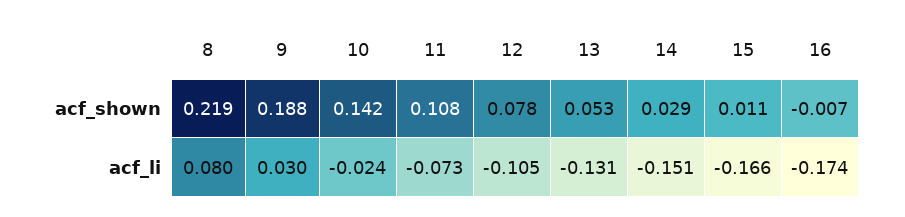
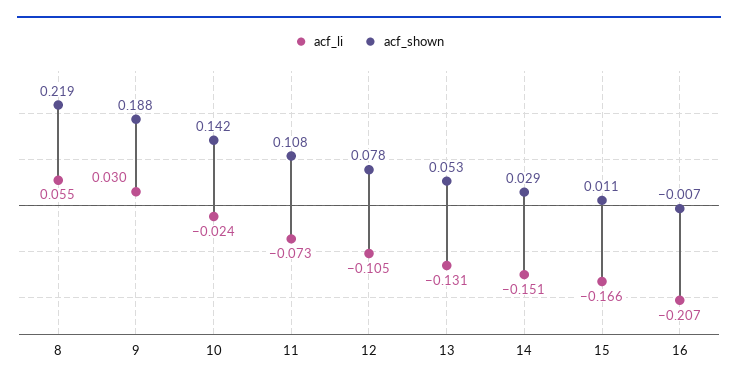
  {
    "acf_shown": {
      "8": 0.219,
      "9": 0.188,
      "10": 0.142,
      "11": 0.108,
      "12": 0.078,
      "13": 0.053,
      "14": 0.029,
      "15": 0.011,
      "16": -0.007
    },
    "acf_li": {
-     "8": 0.08,
+     "8": 0.055,
      "9": 0.03,
      "10": -0.024,
      "11": -0.073,
      "12": -0.105,
      "13": -0.131,
      "14": -0.151,
      "15": -0.166,
-     "16": -0.174
+     "16": -0.207
    }
  }

